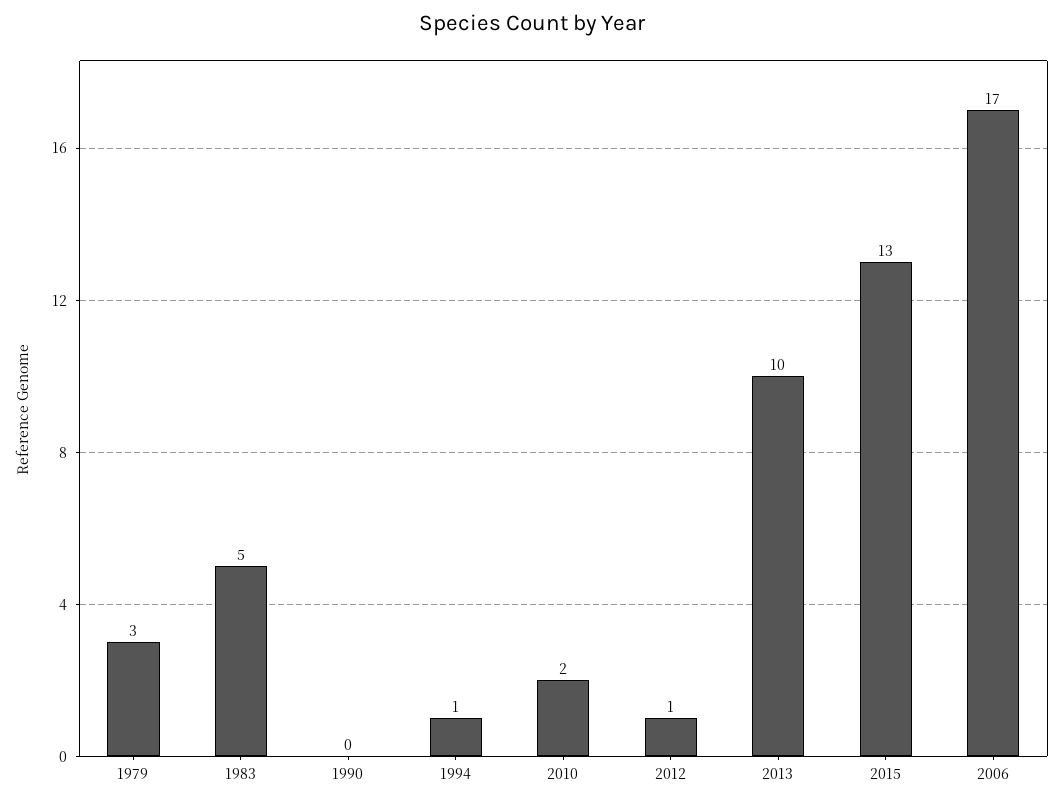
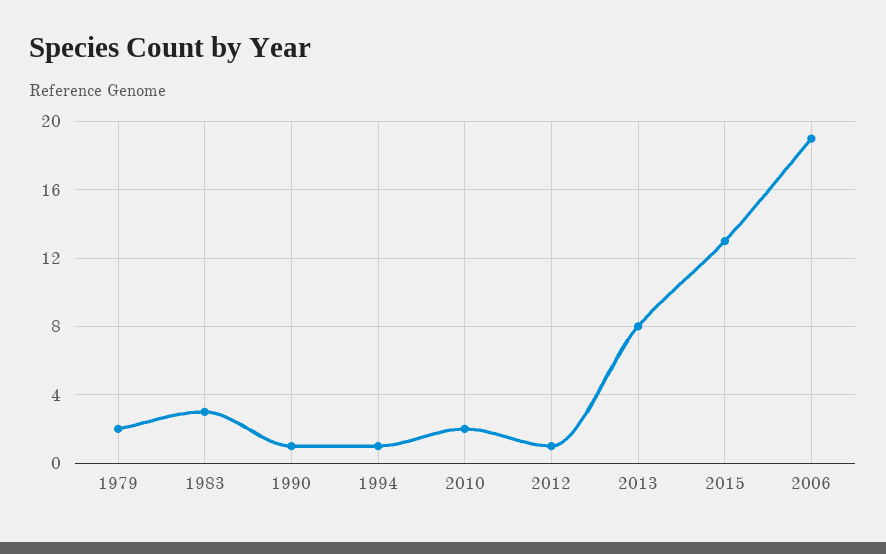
  {
-   "1979": 3,
+   "1979": 2,
-   "1983": 5,
+   "1983": 3,
-   "1990": 0,
+   "1990": 1,
    "1994": 1,
    "2010": 2,
    "2012": 1,
-   "2013": 10,
+   "2013": 8,
    "2015": 13,
-   "2006": 17
+   "2006": 19
  }

